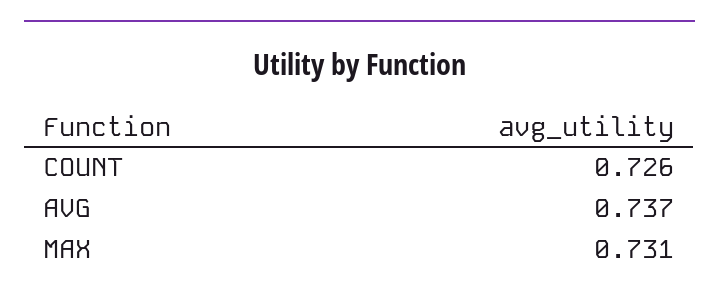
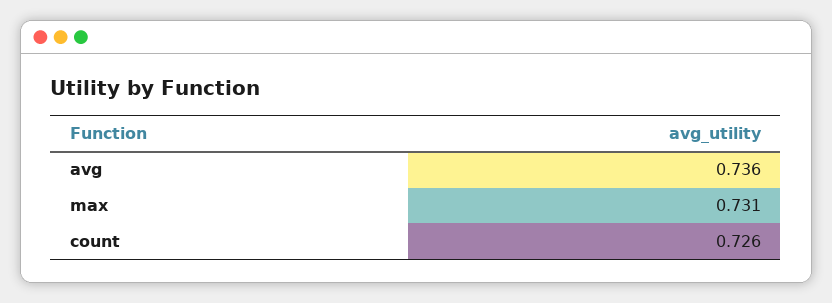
  {
    "COUNT": 0.726,
-   "AVG": 0.737,
+   "AVG": 0.736,
    "MAX": 0.731
  }

